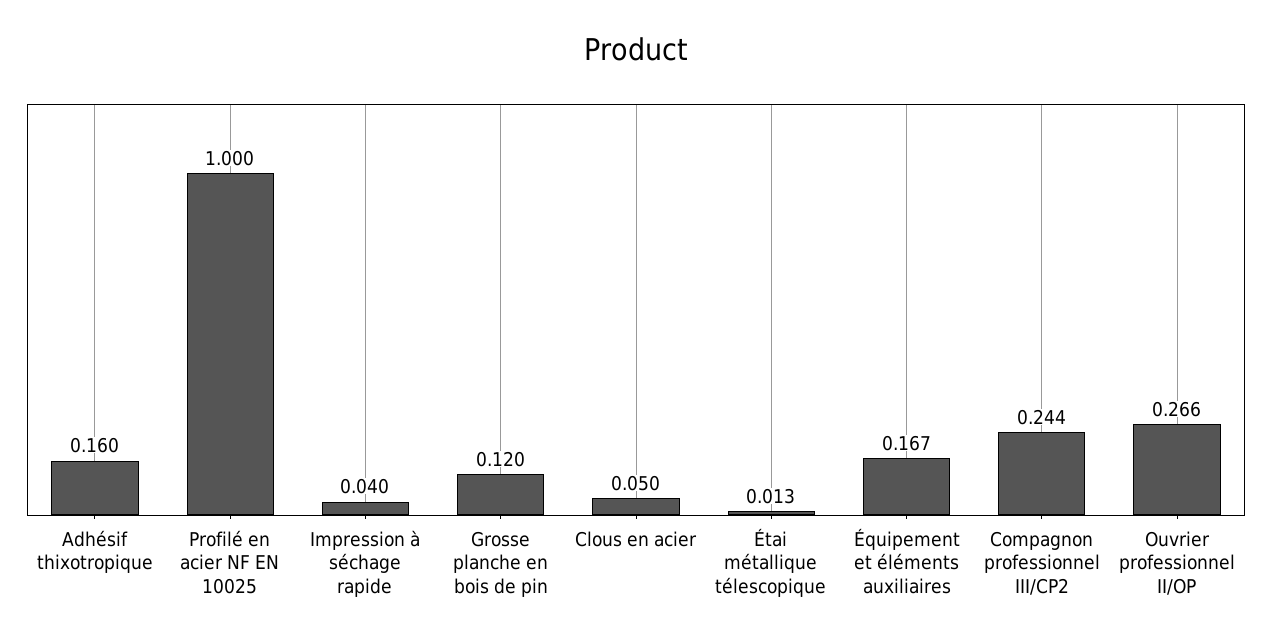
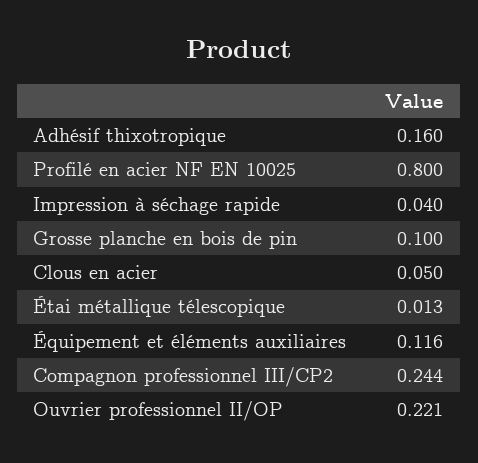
  {
    "Adhésif thixotropique": 0.16,
-   "Profilé en acier NF EN 10025": 1,
+   "Profilé en acier NF EN 10025": 0.8,
    "Impression à séchage rapide": 0.04,
-   "Grosse planche en bois de pin": 0.12,
+   "Grosse planche en bois de pin": 0.1,
    "Clous en acier": 0.05,
    "Étai métallique télescopique": 0.013,
-   "Équipement et éléments auxiliaires": 0.167,
+   "Équipement et éléments auxiliaires": 0.116,
    "Compagnon professionnel III/CP2": 0.244,
-   "Ouvrier professionnel II/OP": 0.266
+   "Ouvrier professionnel II/OP": 0.221
  }

